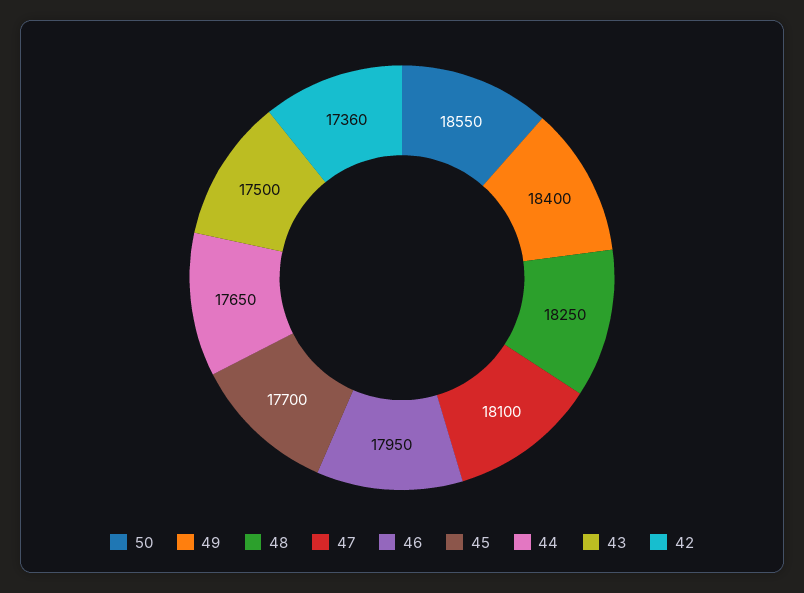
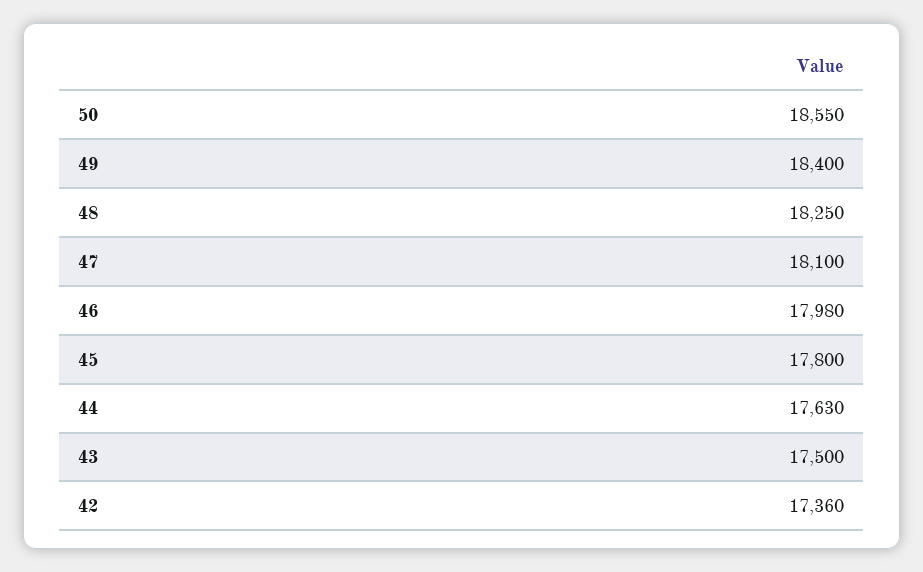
  {
    "50": 18550,
    "49": 18400,
    "48": 18250,
    "47": 18100,
-   "46": 17950,
+   "46": 17980,
-   "45": 17700,
+   "45": 17800,
-   "44": 17650,
+   "44": 17630,
    "43": 17500,
    "42": 17360
  }

